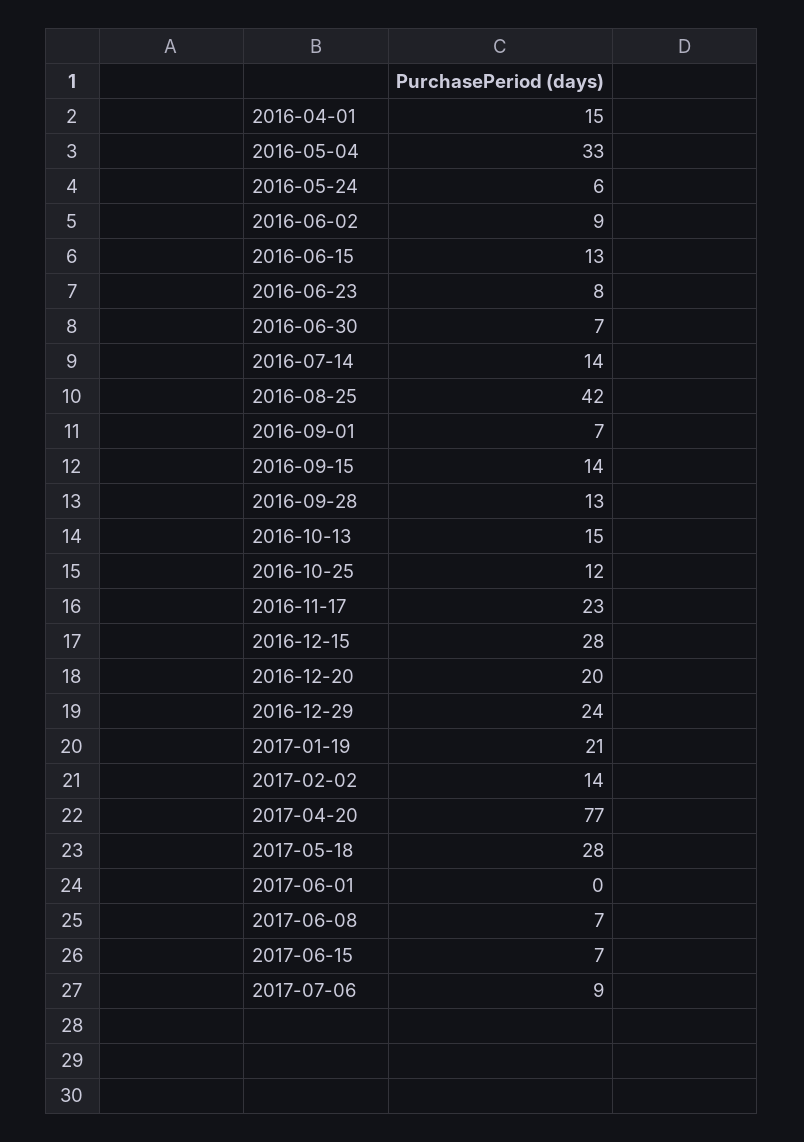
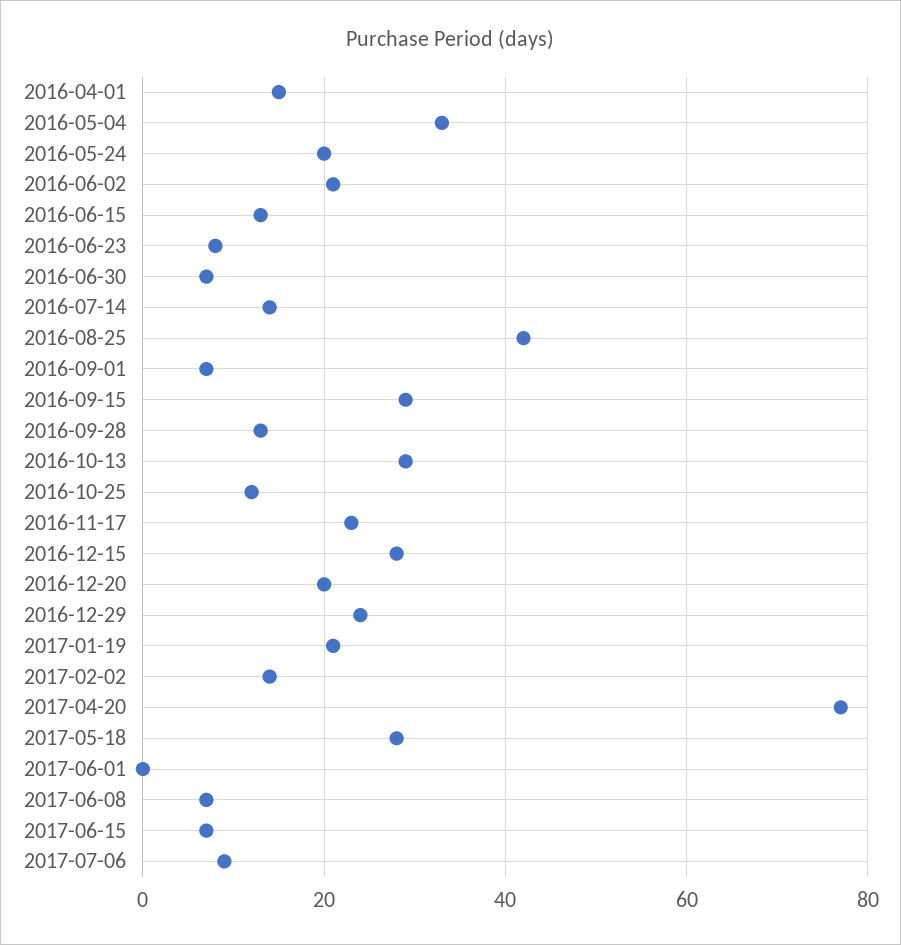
  {
    "2016-04-01": 15,
    "2016-05-04": 33,
-   "2016-05-24": 6,
+   "2016-05-24": 20,
-   "2016-06-02": 9,
+   "2016-06-02": 20,
    "2016-06-15": 13,
    "2016-06-23": 8,
    "2016-06-30": 7,
    "2016-07-14": 14,
    "2016-08-25": 42,
    "2016-09-01": 7,
-   "2016-09-15": 14,
+   "2016-09-15": 30,
    "2016-09-28": 13,
-   "2016-10-13": 15,
+   "2016-10-13": 30,
    "2016-10-25": 12,
    "2016-11-17": 23,
    "2016-12-15": 28,
    "2016-12-20": 20,
    "2016-12-29": 24,
    "2017-01-19": 21,
    "2017-02-02": 14,
    "2017-04-20": 77,
    "2017-05-18": 28,
    "2017-06-01": 0,
    "2017-06-08": 7,
    "2017-06-15": 7,
    "2017-07-06": 9
  }

